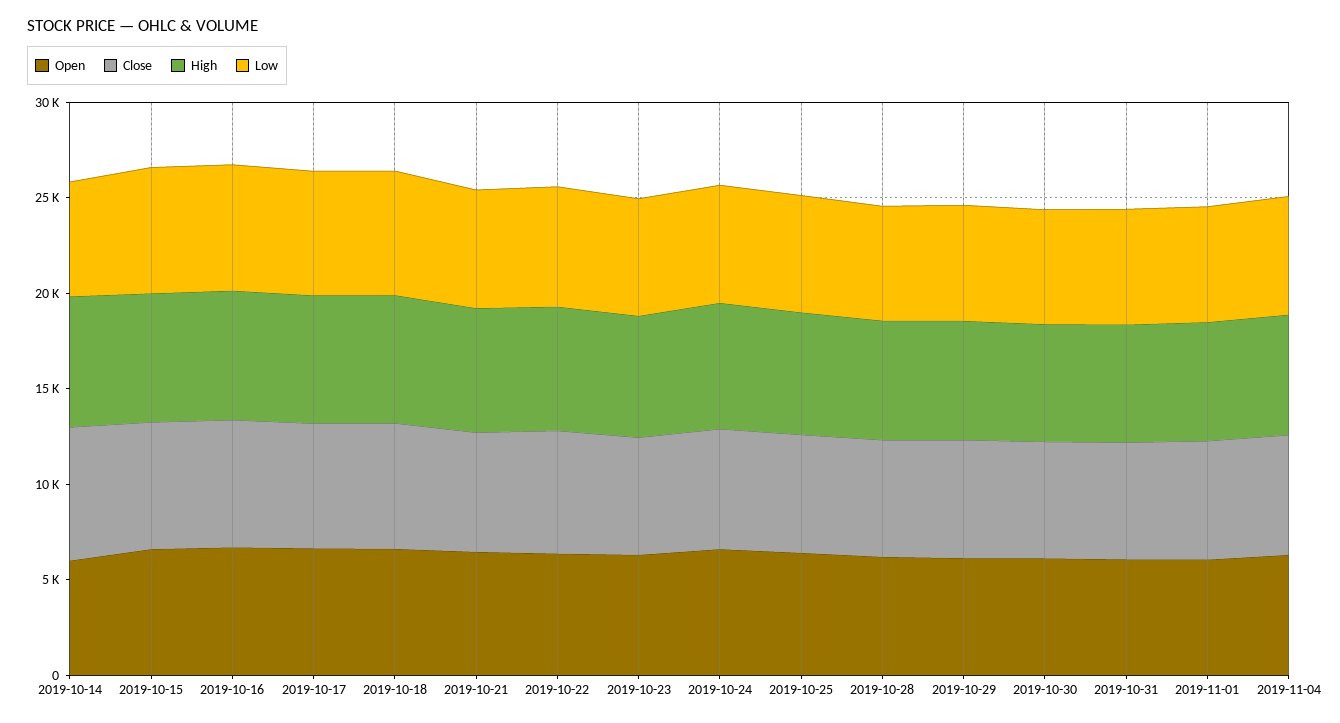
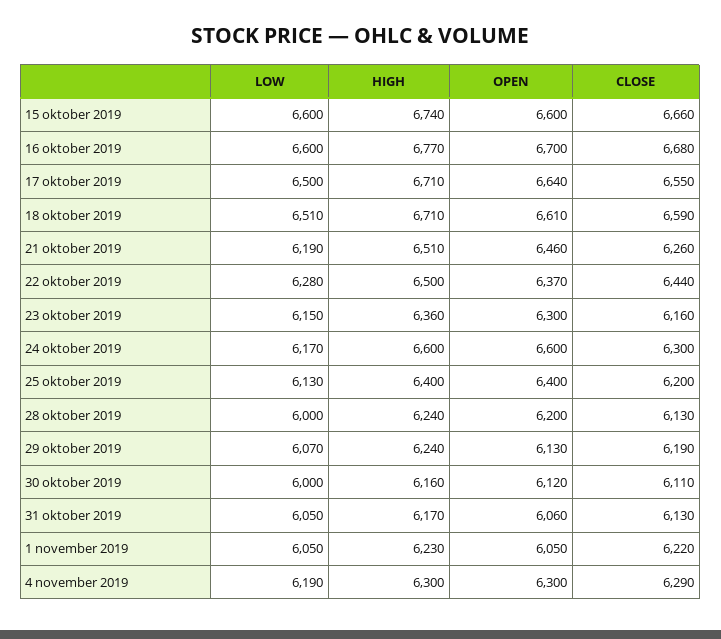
  {
    "Open": {
-     "2019-10-14": 6000,
      "2019-10-15": 6600,
      "2019-10-16": 6700,
      "2019-10-17": 6640,
      "2019-10-18": 6610,
      "2019-10-21": 6460,
      "2019-10-22": 6370,
      "2019-10-23": 6300,
      "2019-10-24": 6600,
      "2019-10-25": 6400,
      "2019-10-28": 6200,
      "2019-10-29": 6130,
      "2019-10-30": 6120,
      "2019-10-31": 6060,
      "2019-11-01": 6050,
      "2019-11-04": 6300
    },
    "Close": {
-     "2019-10-14": 7000,
      "2019-10-15": 6660,
      "2019-10-16": 6680,
      "2019-10-17": 6550,
      "2019-10-18": 6590,
      "2019-10-21": 6260,
      "2019-10-22": 6440,
      "2019-10-23": 6160,
      "2019-10-24": 6300,
      "2019-10-25": 6200,
      "2019-10-28": 6130,
      "2019-10-29": 6190,
      "2019-10-30": 6110,
      "2019-10-31": 6130,
      "2019-11-01": 6220,
      "2019-11-04": 6290
    },
    "High": {
-     "2019-10-14": 7000,
      "2019-10-15": 6740,
      "2019-10-16": 6770,
      "2019-10-17": 6710,
      "2019-10-18": 6710,
      "2019-10-21": 6510,
      "2019-10-22": 6500,
      "2019-10-23": 6360,
      "2019-10-24": 6600,
      "2019-10-25": 6400,
      "2019-10-28": 6240,
      "2019-10-29": 6240,
      "2019-10-30": 6160,
      "2019-10-31": 6170,
      "2019-11-01": 6230,
      "2019-11-04": 6300
    },
    "Low": {
-     "2019-10-14": 6000,
      "2019-10-15": 6600,
      "2019-10-16": 6600,
      "2019-10-17": 6500,
      "2019-10-18": 6510,
      "2019-10-21": 6190,
      "2019-10-22": 6280,
      "2019-10-23": 6150,
      "2019-10-24": 6170,
      "2019-10-25": 6130,
      "2019-10-28": 6000,
      "2019-10-29": 6070,
      "2019-10-30": 6000,
      "2019-10-31": 6050,
      "2019-11-01": 6050,
      "2019-11-04": 6190
    }
  }

